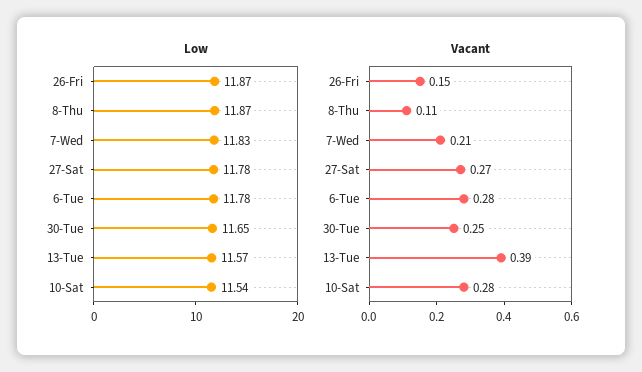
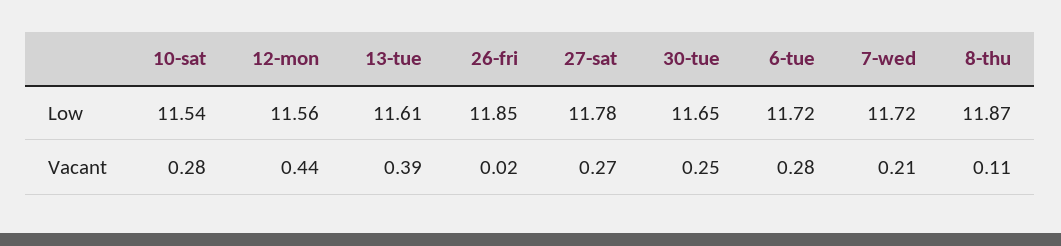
  {
    "Low": {
-     "26-Fri": 11.87,
+     "26-Fri": 11.85,
      "8-Thu": 11.87,
-     "7-Wed": 11.83,
+     "7-Wed": 11.72,
      "27-Sat": 11.78,
-     "6-Tue": 11.78,
+     "6-Tue": 11.72,
      "30-Tue": 11.65,
-     "13-Tue": 11.57,
+     "13-Tue": 11.61,
-     "10-Sat": 11.54
+     "10-Sat": 11.54,
+     "12-mon": 11.56
    },
    "Vacant": {
-     "26-Fri": 0.15,
+     "26-Fri": 0.02,
      "8-Thu": 0.11,
      "7-Wed": 0.21,
      "27-Sat": 0.27,
      "6-Tue": 0.28,
      "30-Tue": 0.25,
      "13-Tue": 0.39,
-     "10-Sat": 0.28
+     "10-Sat": 0.28,
+     "12-mon": 0.44
    }
  }

